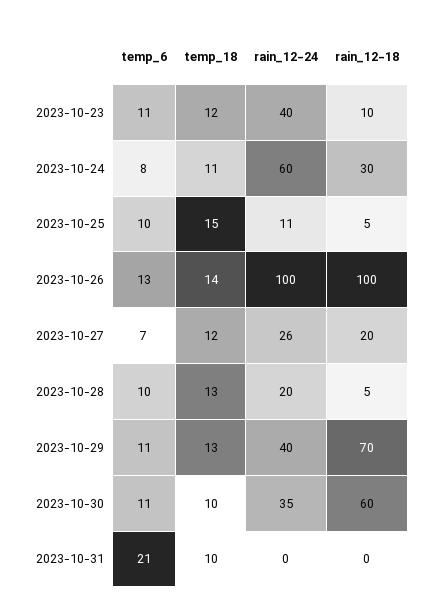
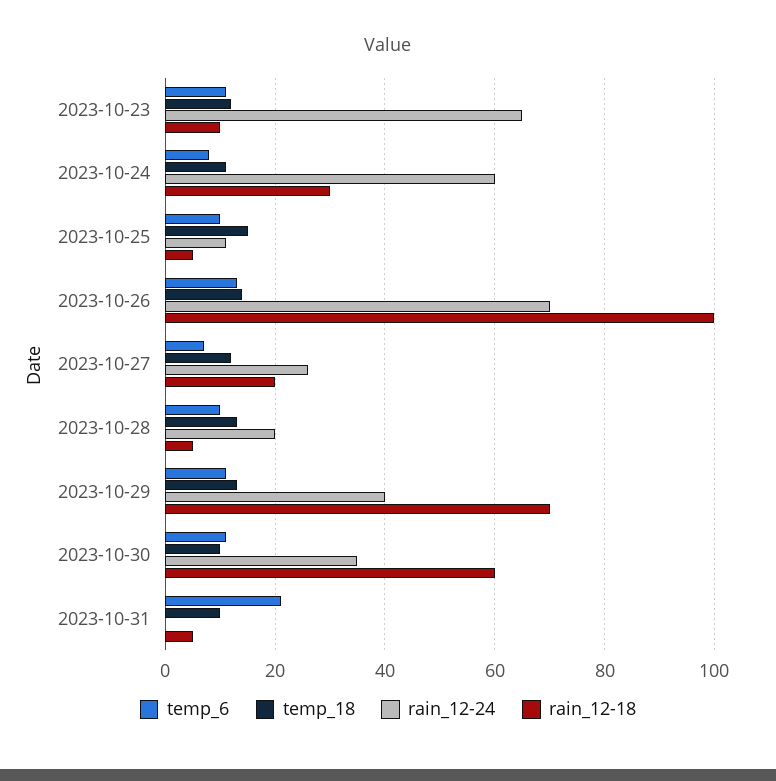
  {
    "temp_6": {
      "2023-10-23": 11,
      "2023-10-24": 8,
      "2023-10-25": 10,
      "2023-10-26": 13,
      "2023-10-27": 7,
      "2023-10-28": 10,
      "2023-10-29": 11,
      "2023-10-30": 11,
      "2023-10-31": 21
    },
    "temp_18": {
      "2023-10-23": 12,
      "2023-10-24": 11,
      "2023-10-25": 15,
      "2023-10-26": 14,
      "2023-10-27": 12,
      "2023-10-28": 13,
      "2023-10-29": 13,
      "2023-10-30": 10,
      "2023-10-31": 10
    },
    "rain_12-24": {
-     "2023-10-23": 40,
+     "2023-10-23": 65,
      "2023-10-24": 60,
      "2023-10-25": 11,
-     "2023-10-26": 100,
+     "2023-10-26": 70,
      "2023-10-27": 26,
      "2023-10-28": 20,
      "2023-10-29": 40,
      "2023-10-30": 35,
      "2023-10-31": 0
    },
    "rain_12-18": {
      "2023-10-23": 10,
      "2023-10-24": 30,
      "2023-10-25": 5,
      "2023-10-26": 100,
      "2023-10-27": 20,
      "2023-10-28": 5,
      "2023-10-29": 70,
      "2023-10-30": 60,
-     "2023-10-31": 0
+     "2023-10-31": 5
    }
  }

